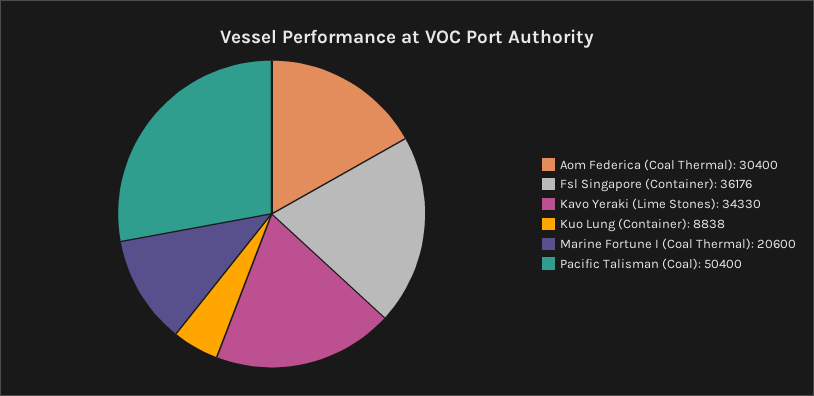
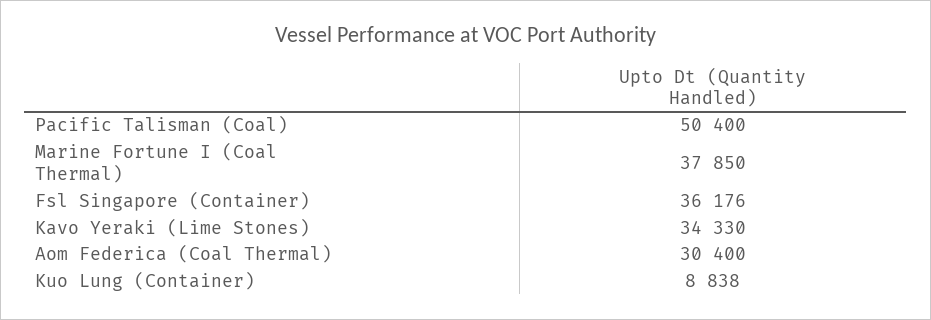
  {
    "Aom Federica (Coal Thermal)": 30400,
    "Fsl Singapore (Container)": 36176,
    "Kavo Yeraki (Lime Stones)": 34330,
    "Kuo Lung (Container)": 8838,
-   "Marine Fortune I (Coal Thermal)": 20600,
+   "Marine Fortune I (Coal Thermal)": 37850,
    "Pacific Talisman (Coal)": 50400
  }

